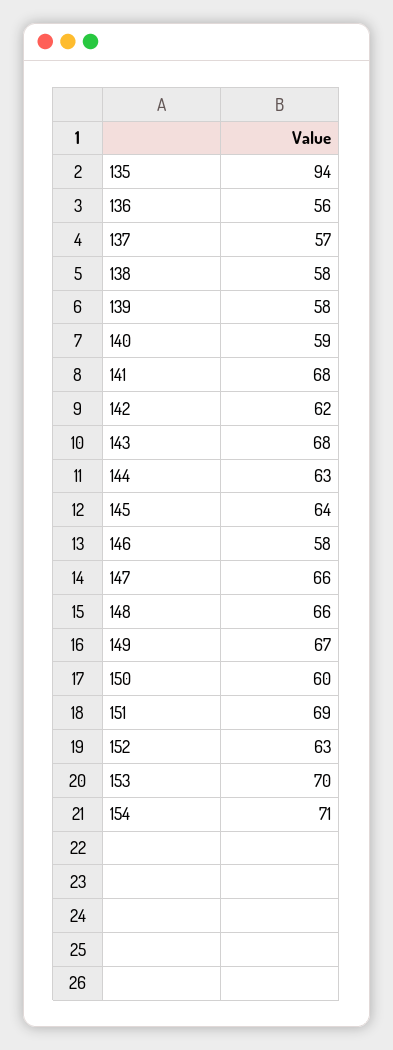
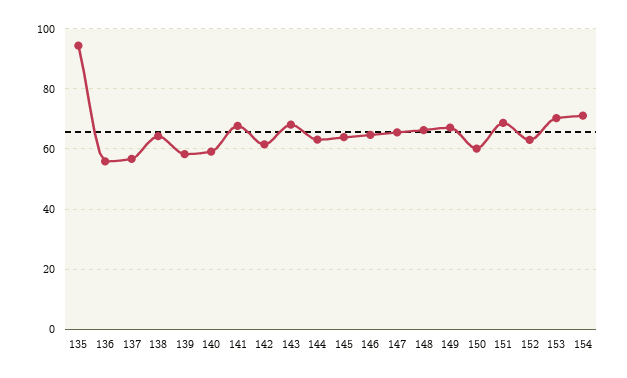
  {
    "135": 94,
    "136": 56,
    "137": 57,
-   "138": 58,
+   "138": 64,
    "139": 58,
    "140": 59,
    "141": 68,
    "142": 62,
    "143": 68,
    "144": 63,
    "145": 64,
-   "146": 58,
+   "146": 64,
    "147": 66,
    "148": 66,
    "149": 67,
    "150": 60,
    "151": 69,
    "152": 63,
    "153": 70,
    "154": 71
  }

